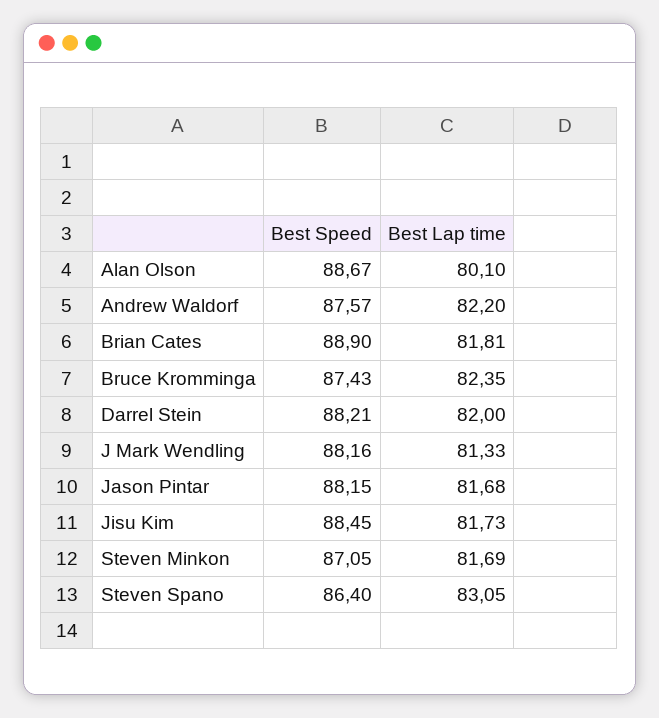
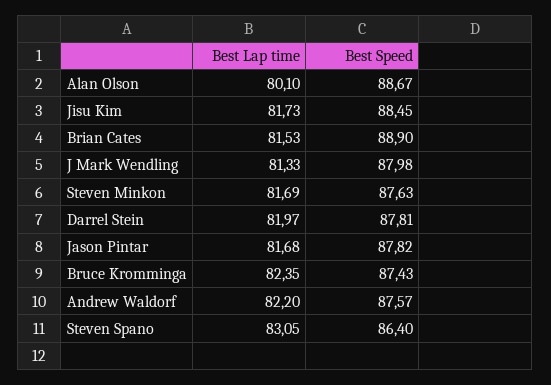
  {
    "Best Speed": {
      "Alan Olson": 88.67,
      "Andrew Waldorf": 87.57,
      "Brian Cates": 88.9,
      "Bruce Kromminga": 87.43,
-     "Darrel Stein": 88.21,
+     "Darrel Stein": 87.81,
-     "J Mark Wendling": 88.16,
+     "J Mark Wendling": 87.98,
-     "Jason Pintar": 88.15,
+     "Jason Pintar": 87.82,
      "Jisu Kim": 88.45,
-     "Steven Minkon": 87.05,
+     "Steven Minkon": 87.63,
      "Steven Spano": 86.4
    },
    "Best Lap time": {
      "Alan Olson": 80.1,
      "Andrew Waldorf": 82.2,
-     "Brian Cates": 81.81,
+     "Brian Cates": 81.53,
      "Bruce Kromminga": 82.35,
-     "Darrel Stein": 82,
+     "Darrel Stein": 81.97,
      "J Mark Wendling": 81.33,
      "Jason Pintar": 81.68,
      "Jisu Kim": 81.73,
      "Steven Minkon": 81.69,
      "Steven Spano": 83.05
    }
  }

